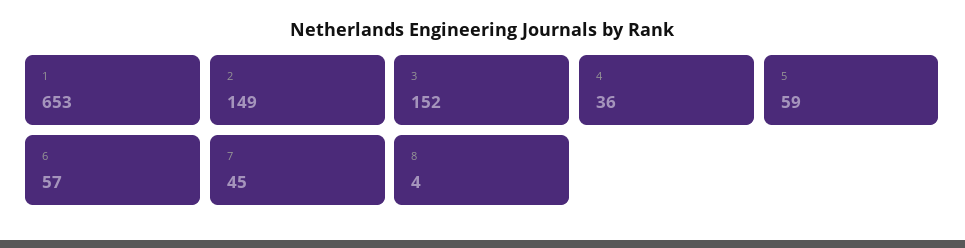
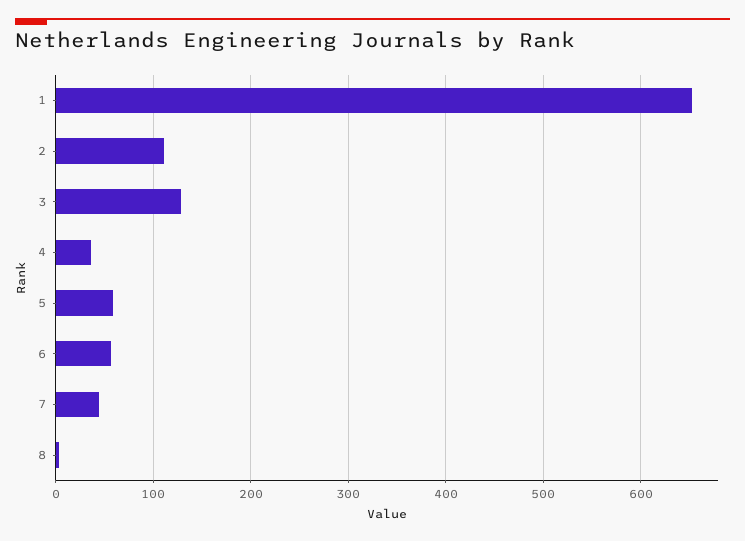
  {
    "1": 653,
-   "2": 149,
+   "2": 110,
-   "3": 152,
+   "3": 130,
    "4": 36,
    "5": 59,
    "6": 57,
    "7": 45,
    "8": 4
  }

